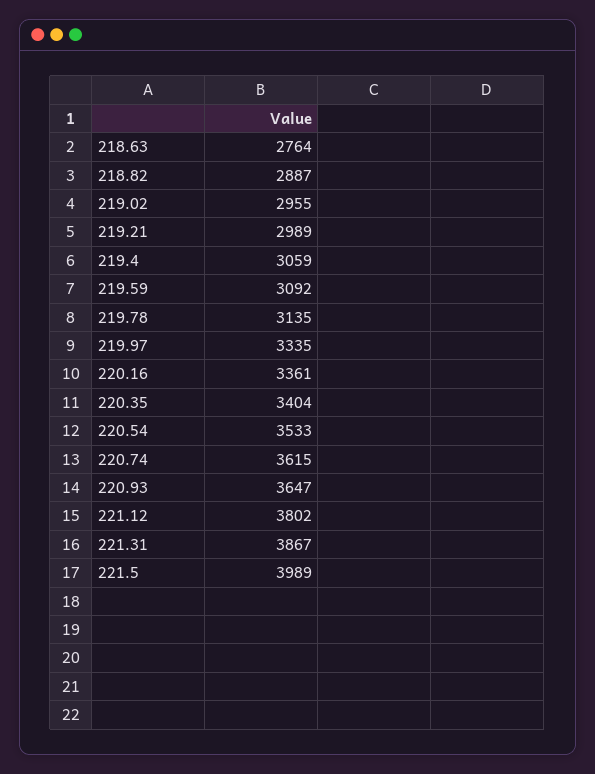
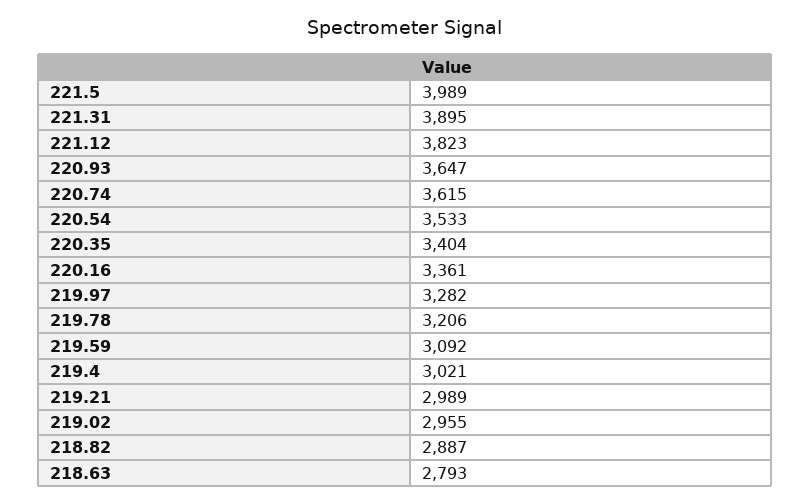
  {
-   "218.63": 2764,
+   "218.63": 2793,
    "218.82": 2887,
    "219.02": 2955,
    "219.21": 2989,
-   "219.4": 3059,
+   "219.4": 3021,
    "219.59": 3092,
-   "219.78": 3135,
+   "219.78": 3206,
-   "219.97": 3335,
+   "219.97": 3282,
    "220.16": 3361,
    "220.35": 3404,
    "220.54": 3533,
    "220.74": 3615,
    "220.93": 3647,
-   "221.12": 3802,
+   "221.12": 3823,
-   "221.31": 3867,
+   "221.31": 3895,
    "221.5": 3989
  }

